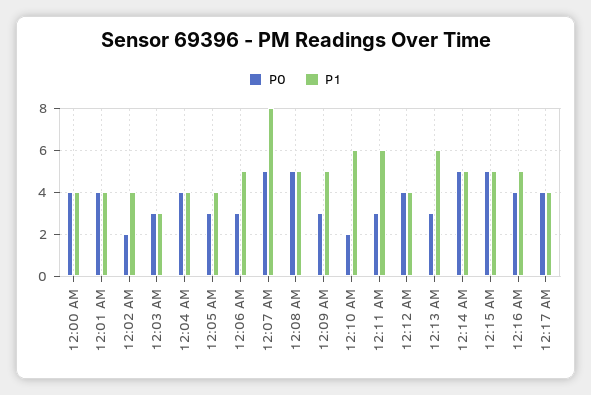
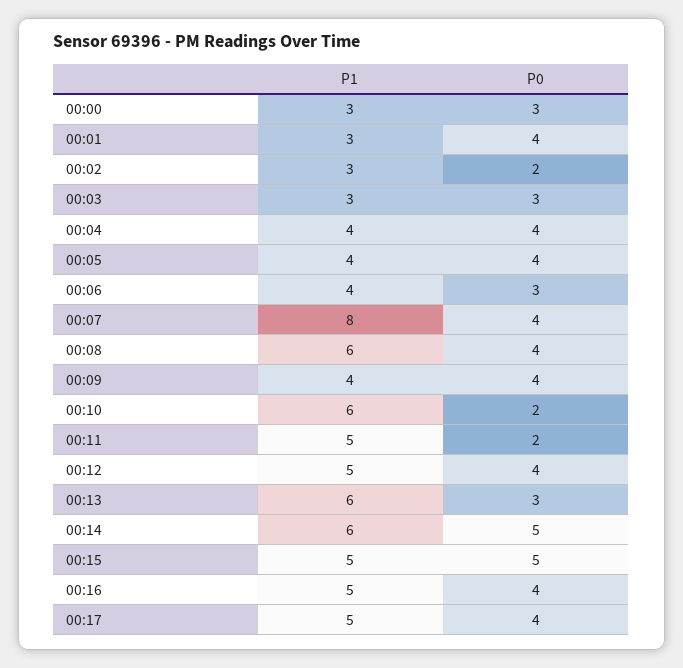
  {
    "P0": {
-     "12:00 AM": 4,
+     "12:00 AM": 3,
      "12:01 AM": 4,
      "12:02 AM": 2,
      "12:03 AM": 3,
      "12:04 AM": 4,
-     "12:05 AM": 3,
+     "12:05 AM": 4,
      "12:06 AM": 3,
-     "12:07 AM": 5,
+     "12:07 AM": 4,
-     "12:08 AM": 5,
+     "12:08 AM": 4,
-     "12:09 AM": 3,
+     "12:09 AM": 4,
      "12:10 AM": 2,
-     "12:11 AM": 3,
+     "12:11 AM": 2,
      "12:12 AM": 4,
      "12:13 AM": 3,
      "12:14 AM": 5,
      "12:15 AM": 5,
      "12:16 AM": 4,
      "12:17 AM": 4
    },
    "P1": {
-     "12:00 AM": 4,
+     "12:00 AM": 3,
-     "12:01 AM": 4,
+     "12:01 AM": 3,
-     "12:02 AM": 4,
+     "12:02 AM": 3,
      "12:03 AM": 3,
      "12:04 AM": 4,
      "12:05 AM": 4,
-     "12:06 AM": 5,
+     "12:06 AM": 4,
      "12:07 AM": 8,
-     "12:08 AM": 5,
+     "12:08 AM": 6,
-     "12:09 AM": 5,
+     "12:09 AM": 4,
      "12:10 AM": 6,
-     "12:11 AM": 6,
+     "12:11 AM": 5,
-     "12:12 AM": 4,
+     "12:12 AM": 5,
      "12:13 AM": 6,
-     "12:14 AM": 5,
+     "12:14 AM": 6,
      "12:15 AM": 5,
      "12:16 AM": 5,
-     "12:17 AM": 4
+     "12:17 AM": 5
    }
  }

